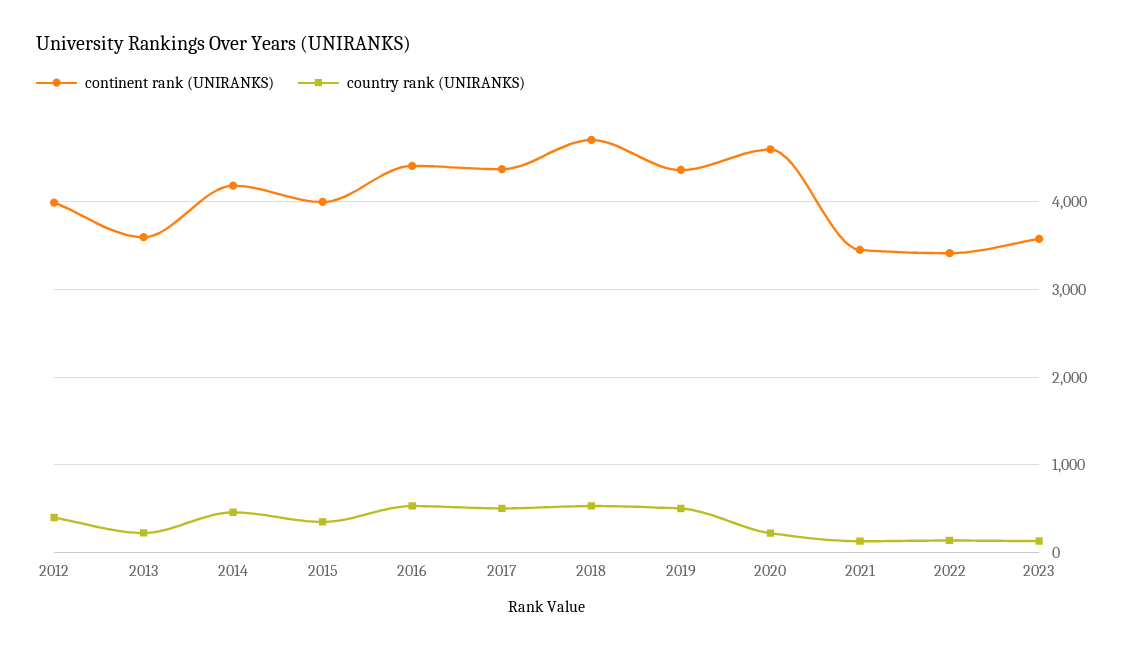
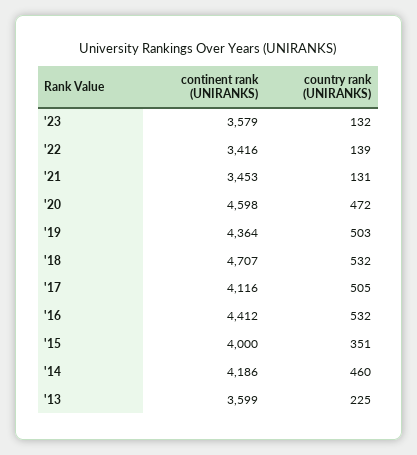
  {
    "continent rank (UNIRANKS)": {
-     "2012": 4000,
      "2013": 3599,
      "2014": 4186,
      "2015": 4000,
      "2016": 4412,
-     "2017": 4400,
+     "2017": 4116,
      "2018": 4707,
      "2019": 4364,
      "2020": 4598,
      "2021": 3453,
      "2022": 3416,
      "2023": 3579
    },
    "country rank (UNIRANKS)": {
-     "2012": 400,
      "2013": 225,
      "2014": 460,
      "2015": 351,
      "2016": 532,
      "2017": 505,
      "2018": 532,
      "2019": 503,
-     "2020": 200,
+     "2020": 472,
      "2021": 131,
      "2022": 139,
      "2023": 132
    }
  }

